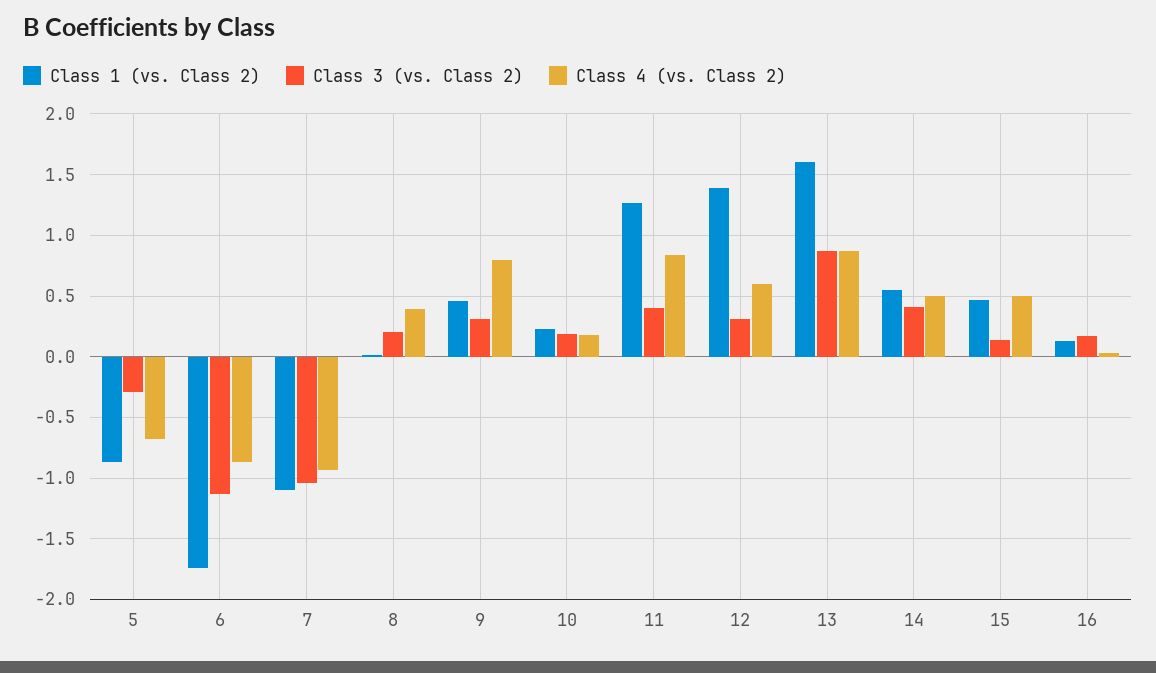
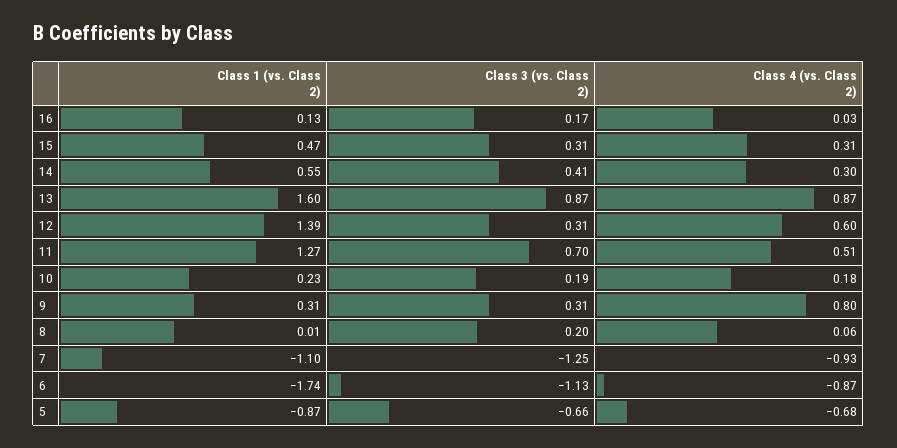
  {
    "Class 1 (vs. Class 2)": {
      "5": -0.87,
      "6": -1.74,
      "7": -1.1,
      "8": 0.01,
-     "9": 0.45,
+     "9": 0.31,
      "10": 0.23,
      "11": 1.27,
      "12": 1.39,
      "13": 1.6,
      "14": 0.55,
      "15": 0.47,
      "16": 0.13
    },
    "Class 3 (vs. Class 2)": {
-     "5": -0.3,
+     "5": -0.66,
      "6": -1.13,
-     "7": -1.05,
+     "7": -1.25,
      "8": 0.2,
      "9": 0.31,
      "10": 0.19,
-     "11": 0.4,
+     "11": 0.7,
      "12": 0.31,
      "13": 0.87,
      "14": 0.41,
-     "15": 0.15,
+     "15": 0.31,
      "16": 0.17
    },
    "Class 4 (vs. Class 2)": {
      "5": -0.68,
      "6": -0.87,
      "7": -0.93,
-     "8": 0.4,
+     "8": 0.06,
      "9": 0.8,
      "10": 0.18,
-     "11": 0.85,
+     "11": 0.51,
      "12": 0.6,
      "13": 0.87,
-     "14": 0.5,
+     "14": 0.3,
-     "15": 0.5,
+     "15": 0.31,
      "16": 0.03
    }
  }

